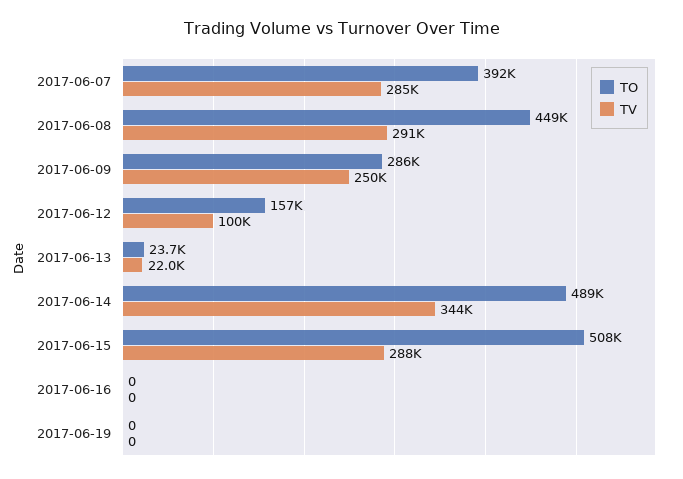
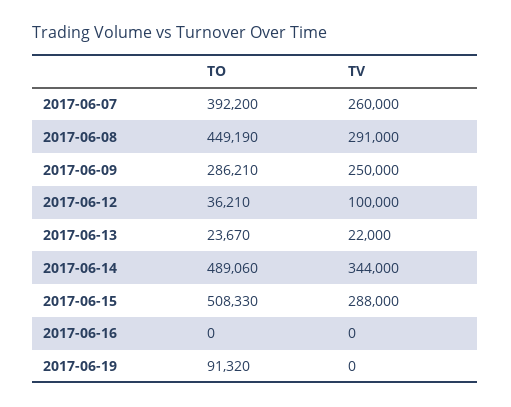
  {
    "TO": {
      "2017-06-07": 392200,
      "2017-06-08": 449190,
      "2017-06-09": 286210,
-     "2017-06-12": 157000,
+     "2017-06-12": 36210,
      "2017-06-13": 23670,
      "2017-06-14": 489060,
      "2017-06-15": 508330,
      "2017-06-16": 0,
-     "2017-06-19": 0
+     "2017-06-19": 91320
    },
    "TV": {
-     "2017-06-07": 285000,
+     "2017-06-07": 260000,
      "2017-06-08": 291000,
      "2017-06-09": 250000,
      "2017-06-12": 100000,
      "2017-06-13": 22000,
      "2017-06-14": 344000,
      "2017-06-15": 288000,
      "2017-06-16": 0,
      "2017-06-19": 0
    }
  }

